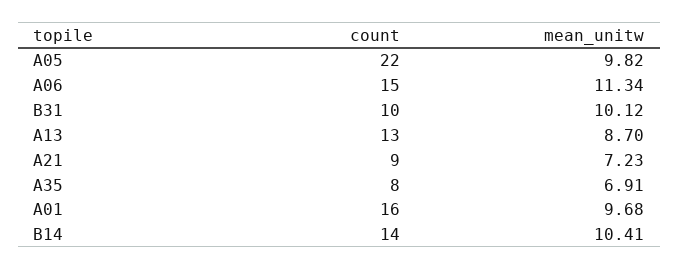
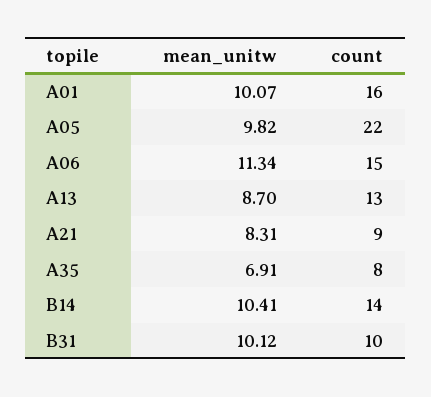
  {
    "count": {
      "A05": 22,
      "A06": 15,
      "B31": 10,
      "A13": 13,
      "A21": 9,
      "A35": 8,
      "A01": 16,
      "B14": 14
    },
    "mean_unitw": {
      "A05": 9.82,
      "A06": 11.34,
      "B31": 10.12,
      "A13": 8.7,
-     "A21": 7.23,
+     "A21": 8.31,
      "A35": 6.91,
-     "A01": 9.68,
+     "A01": 10.07,
      "B14": 10.41
    }
  }

